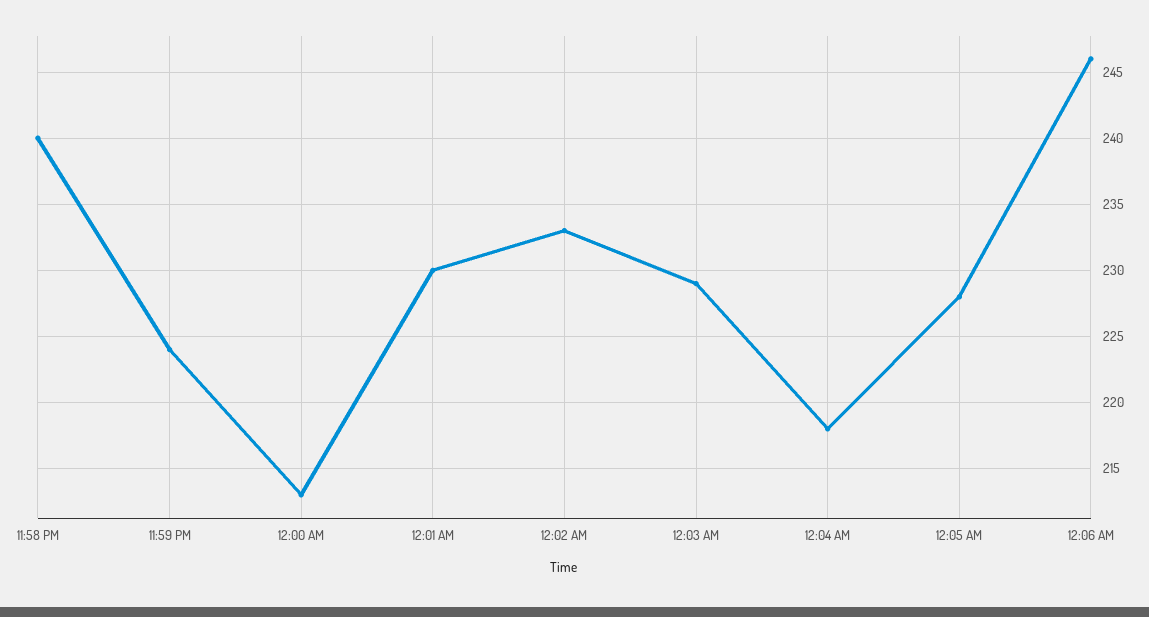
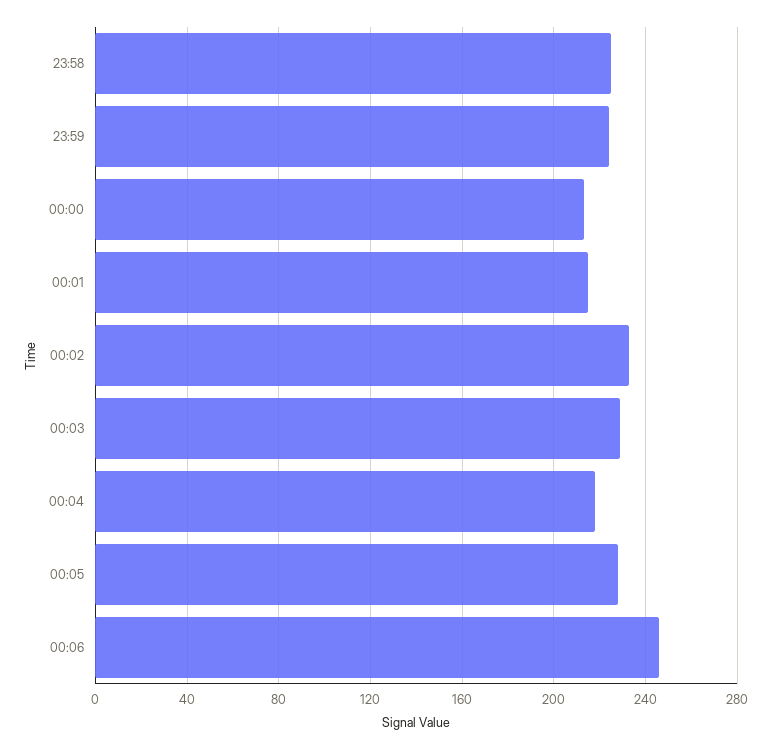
  {
-   "11:58 PM": 240,
+   "11:58 PM": 225,
    "11:59 PM": 224,
    "12:00 AM": 213,
-   "12:01 AM": 230,
+   "12:01 AM": 215,
    "12:02 AM": 233,
    "12:03 AM": 229,
    "12:04 AM": 218,
    "12:05 AM": 228,
    "12:06 AM": 246
  }

